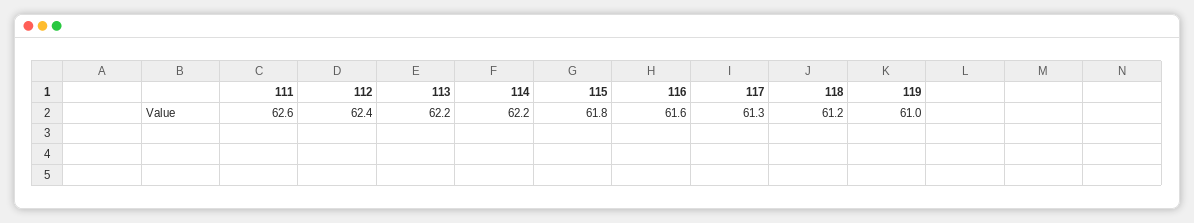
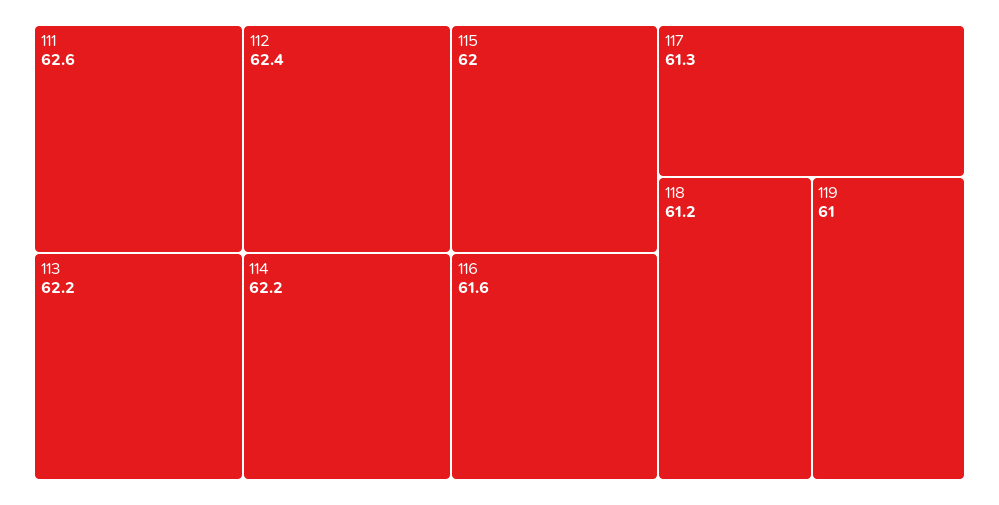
  {
    "111": 62.6,
    "112": 62.4,
    "113": 62.2,
    "114": 62.2,
-   "115": 61.8,
+   "115": 62,
    "116": 61.6,
    "117": 61.3,
    "118": 61.2,
    "119": 61
  }

